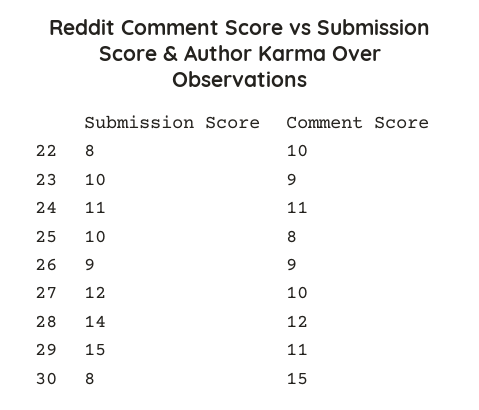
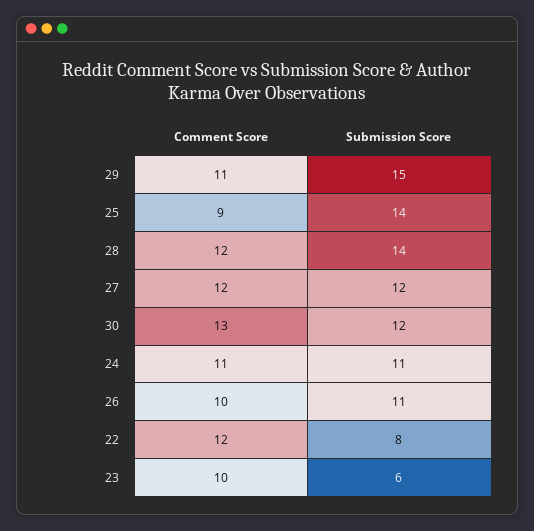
  {
    "Submission Score": {
      "22": 8,
-     "23": 10,
+     "23": 6,
      "24": 11,
-     "25": 10,
+     "25": 14,
-     "26": 9,
+     "26": 11,
      "27": 12,
      "28": 14,
      "29": 15,
-     "30": 8
+     "30": 12
    },
    "Comment Score": {
-     "22": 10,
+     "22": 12,
-     "23": 9,
+     "23": 10,
      "24": 11,
-     "25": 8,
+     "25": 9,
-     "26": 9,
+     "26": 10,
-     "27": 10,
+     "27": 12,
      "28": 12,
      "29": 11,
-     "30": 15
+     "30": 13
    }
  }

